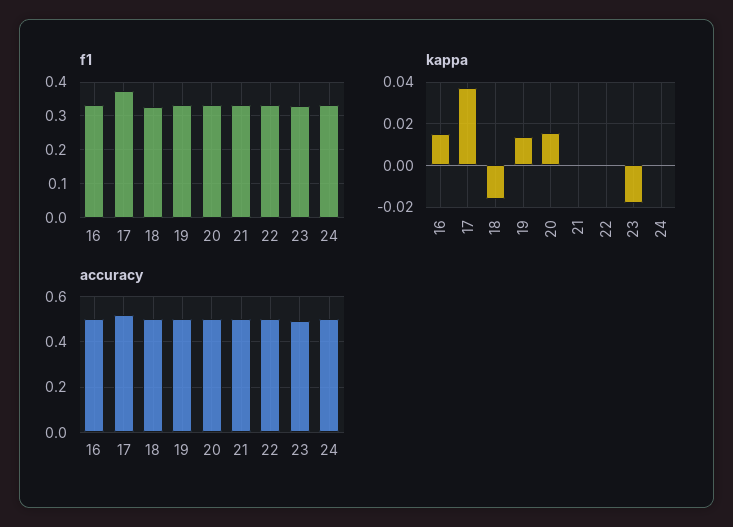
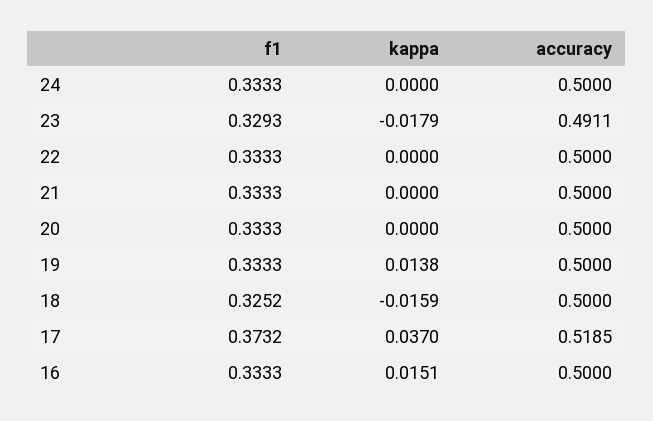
  {
    "f1": {
      "16": 0.3333,
      "17": 0.3732,
      "18": 0.3252,
      "19": 0.3333,
      "20": 0.3333,
      "21": 0.3333,
      "22": 0.3333,
      "23": 0.3293,
      "24": 0.3333
    },
    "kappa": {
      "16": 0.0151,
      "17": 0.037,
      "18": -0.0159,
      "19": 0.0138,
-     "20": 0.015,
+     "20": 0,
      "21": 0,
      "22": 0,
      "23": -0.0179,
      "24": 0
    },
    "accuracy": {
      "16": 0.5,
      "17": 0.5185,
      "18": 0.5,
      "19": 0.5,
      "20": 0.5,
      "21": 0.5,
      "22": 0.5,
      "23": 0.4911,
      "24": 0.5
    }
  }

